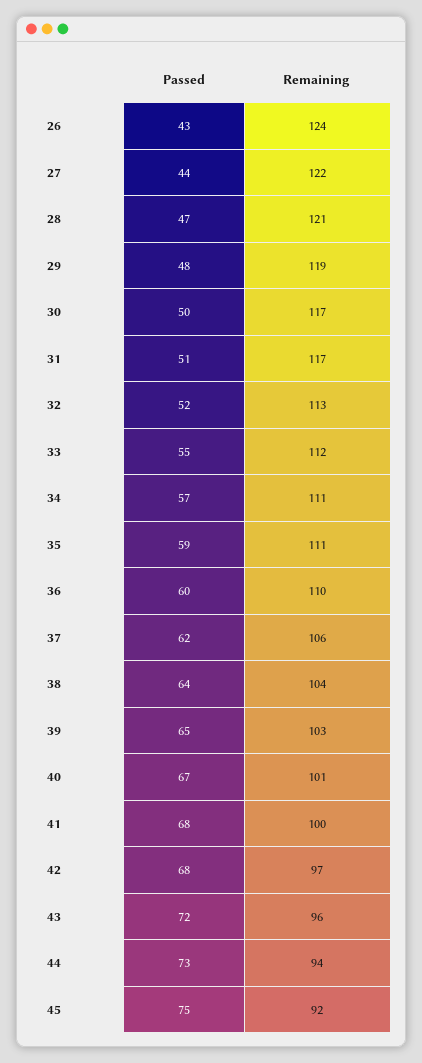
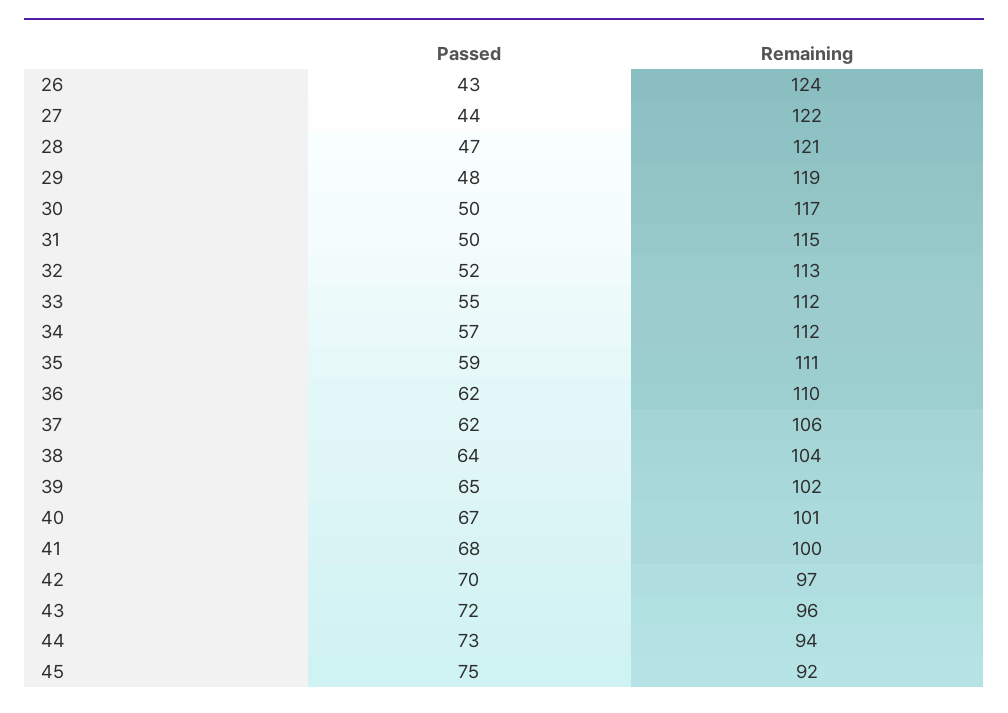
  {
    "Passed": {
      "26": 43,
      "27": 44,
      "28": 47,
      "29": 48,
      "30": 50,
-     "31": 51,
+     "31": 50,
      "32": 52,
      "33": 55,
      "34": 57,
      "35": 59,
-     "36": 60,
+     "36": 62,
      "37": 62,
      "38": 64,
      "39": 65,
      "40": 67,
      "41": 68,
-     "42": 68,
+     "42": 70,
      "43": 72,
      "44": 73,
      "45": 75
    },
    "Remaining": {
      "26": 124,
      "27": 122,
      "28": 121,
      "29": 119,
      "30": 117,
-     "31": 117,
+     "31": 115,
      "32": 113,
      "33": 112,
-     "34": 111,
+     "34": 112,
      "35": 111,
      "36": 110,
      "37": 106,
      "38": 104,
-     "39": 103,
+     "39": 102,
      "40": 101,
      "41": 100,
      "42": 97,
      "43": 96,
      "44": 94,
      "45": 92
    }
  }

